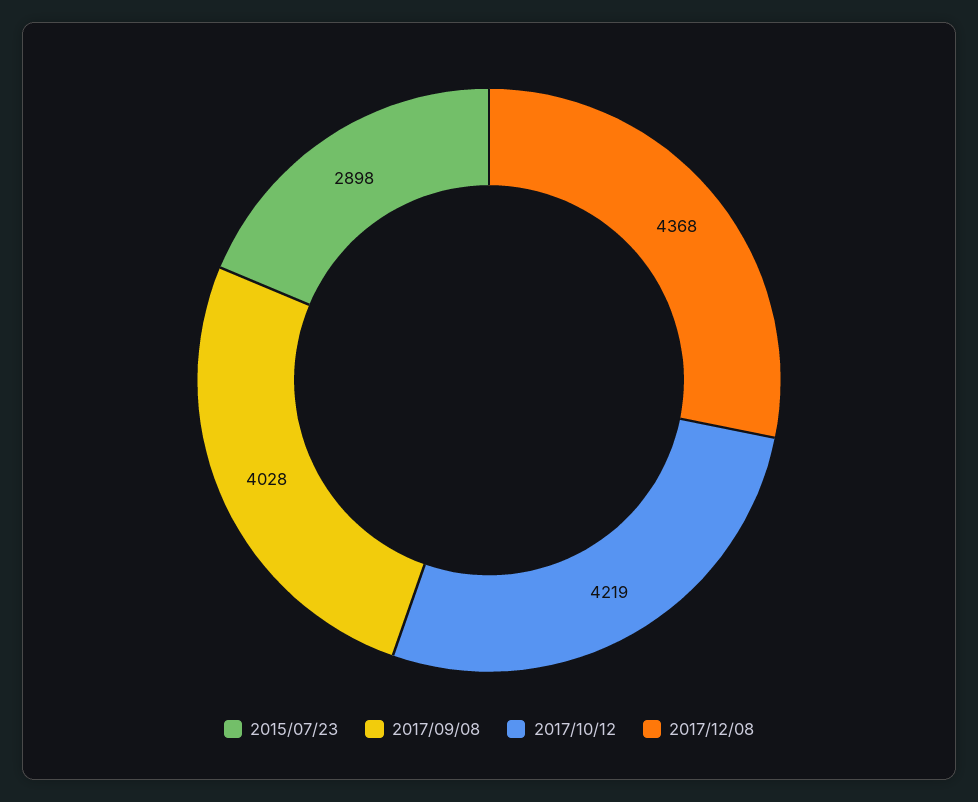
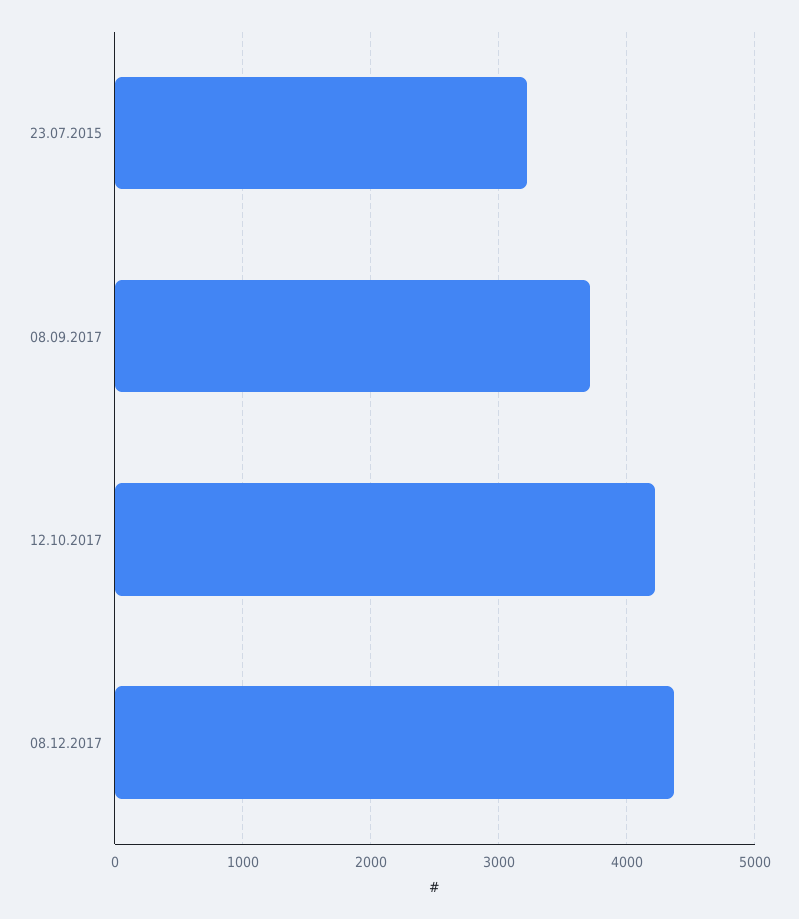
  {
-   "2015/07/23": 2898,
+   "2015/07/23": 3200,
-   "2017/09/08": 4028,
+   "2017/09/08": 3700,
    "2017/10/12": 4219,
    "2017/12/08": 4368
  }

